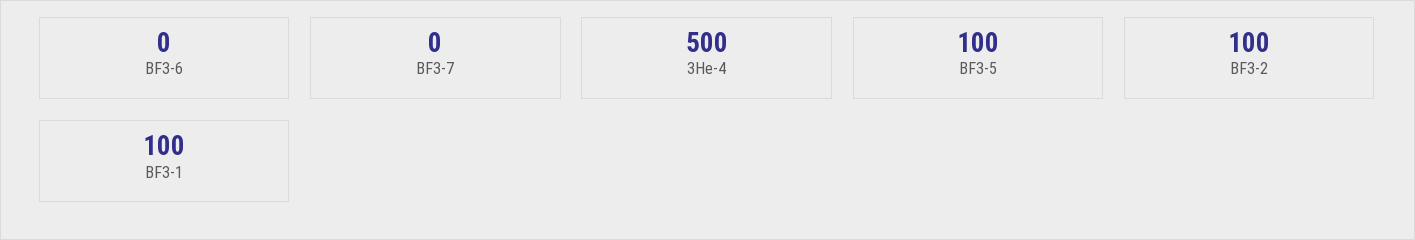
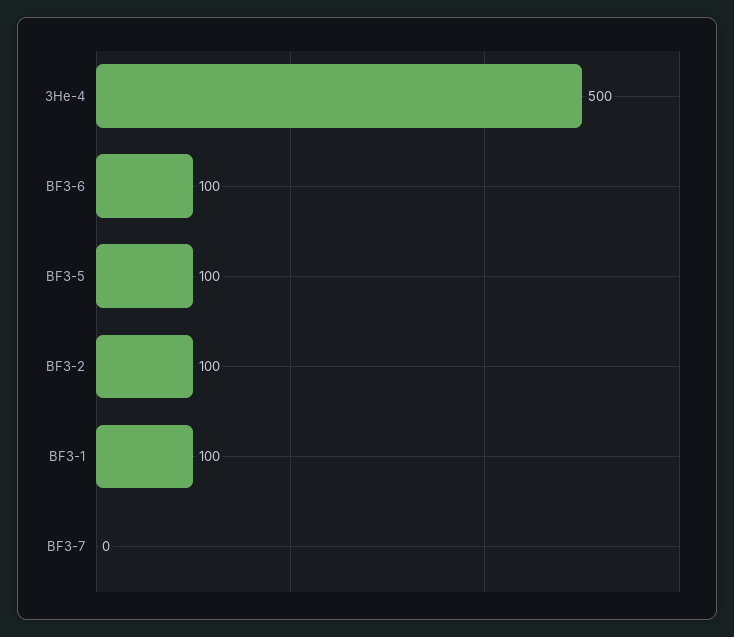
  {
-   "BF3-6": 0,
+   "BF3-6": 100,
    "BF3-7": 0,
    "3He-4": 500,
    "BF3-5": 100,
    "BF3-2": 100,
    "BF3-1": 100
  }

